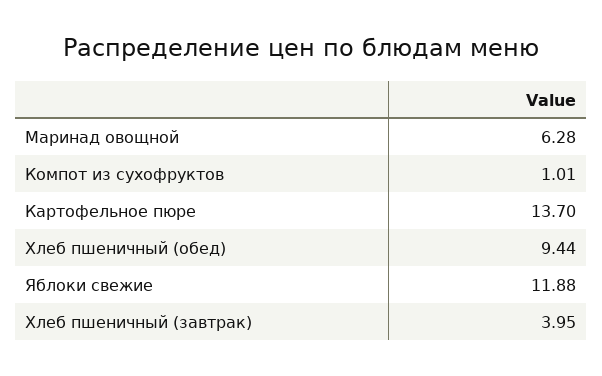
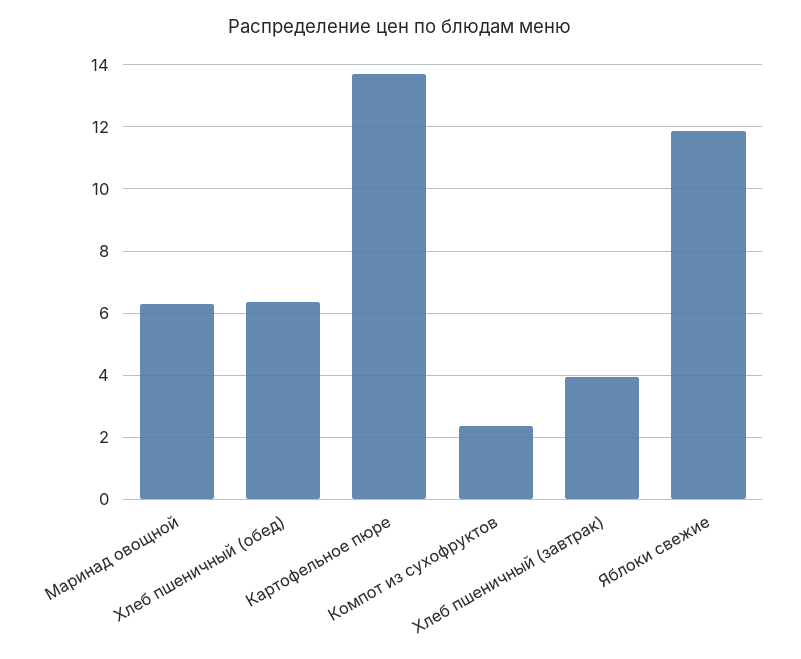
  {
    "Маринад овощной": 6.28,
-   "Компот из сухофруктов": 1.01,
+   "Компот из сухофруктов": 2.4,
    "Картофельное пюре": 13.7,
-   "Хлеб пшеничный (обед)": 9.44,
+   "Хлеб пшеничный (обед)": 6.4,
    "Яблоки свежие": 11.88,
    "Хлеб пшеничный (завтрак)": 3.95
  }

